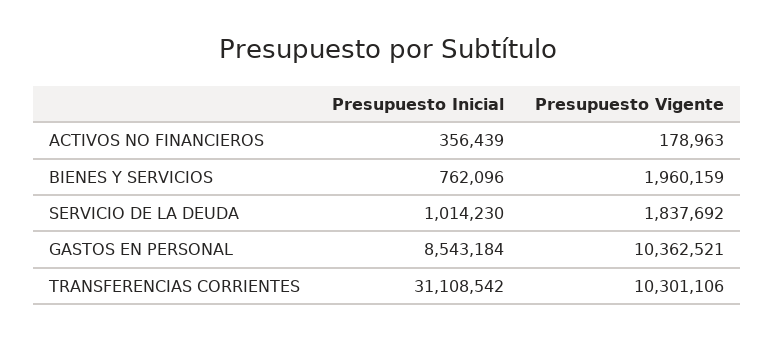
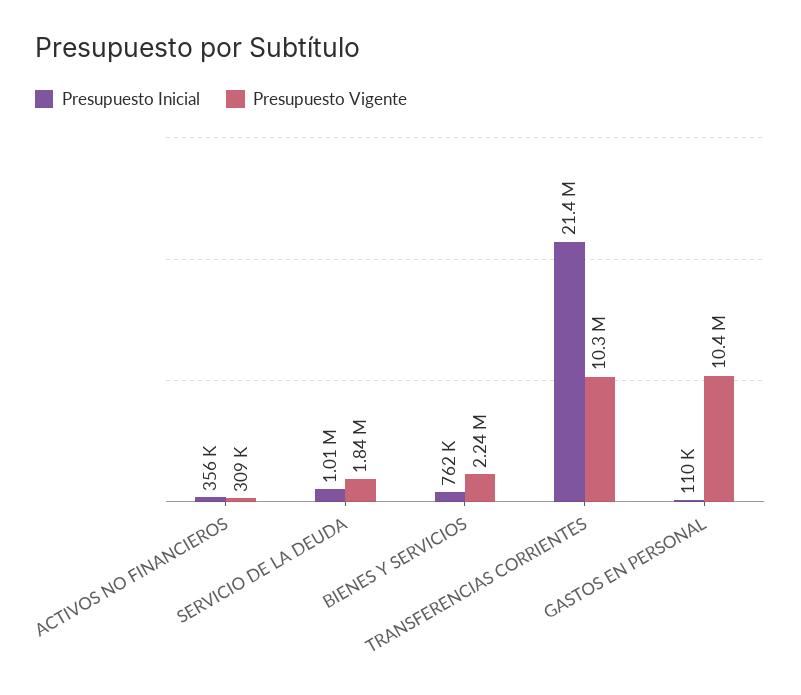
  {
    "Presupuesto Inicial": {
      "ACTIVOS NO FINANCIEROS": 356439,
      "BIENES Y SERVICIOS": 762096,
      "SERVICIO DE LA DEUDA": 1014230,
-     "GASTOS EN PERSONAL": 8543184,
+     "GASTOS EN PERSONAL": 110000,
-     "TRANSFERENCIAS CORRIENTES": 31108542
+     "TRANSFERENCIAS CORRIENTES": 21400000
    },
    "Presupuesto Vigente": {
-     "ACTIVOS NO FINANCIEROS": 178963,
+     "ACTIVOS NO FINANCIEROS": 309000,
-     "BIENES Y SERVICIOS": 1960159,
+     "BIENES Y SERVICIOS": 2240000,
      "SERVICIO DE LA DEUDA": 1837692,
      "GASTOS EN PERSONAL": 10362521,
      "TRANSFERENCIAS CORRIENTES": 10301106
    }
  }

